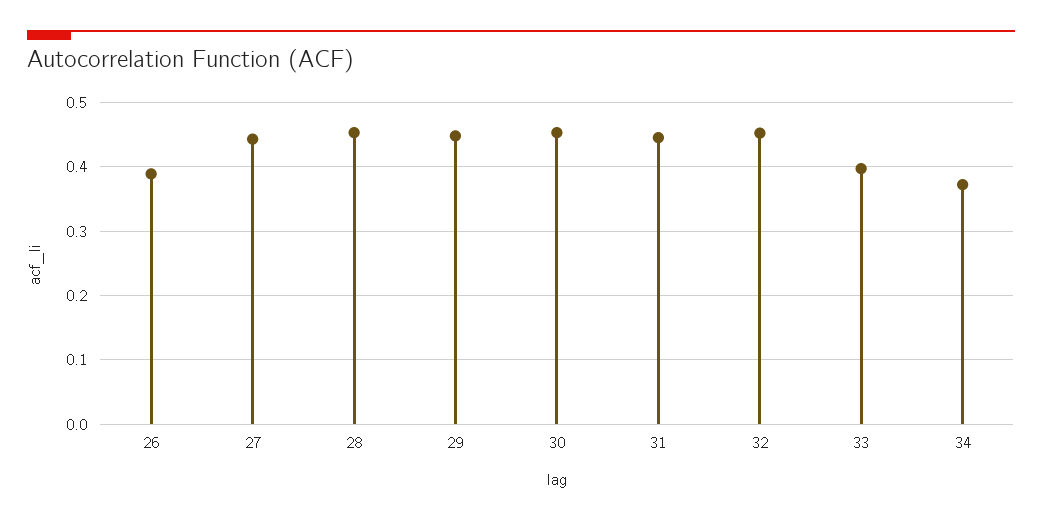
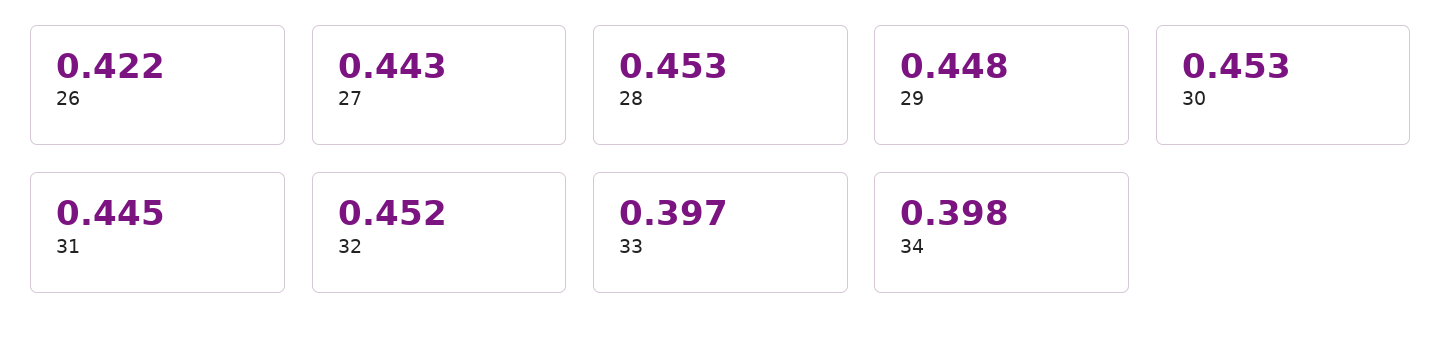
  {
-   "26": 0.39,
+   "26": 0.422,
    "27": 0.443,
    "28": 0.453,
    "29": 0.448,
    "30": 0.453,
    "31": 0.445,
    "32": 0.452,
    "33": 0.397,
-   "34": 0.37
+   "34": 0.398
  }

